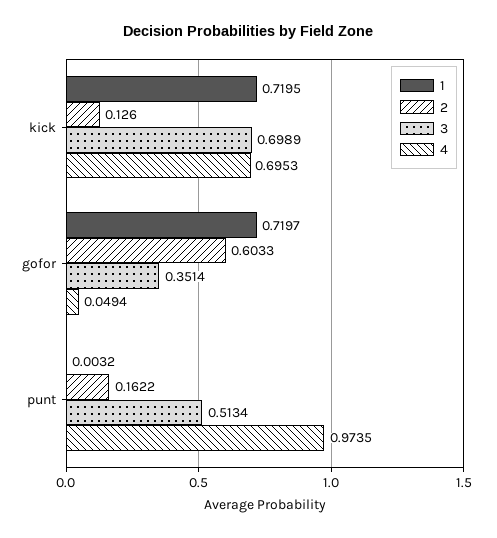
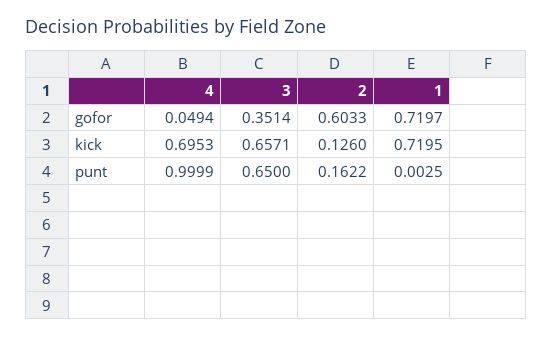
  {
    "1": {
      "kick": 0.7195,
      "gofor": 0.7197,
-     "punt": 0.0032
+     "punt": 0.0025
    },
    "2": {
      "kick": 0.126,
      "gofor": 0.6033,
      "punt": 0.1622
    },
    "3": {
-     "kick": 0.6989,
+     "kick": 0.6571,
      "gofor": 0.3514,
-     "punt": 0.5134
+     "punt": 0.65
    },
    "4": {
      "kick": 0.6953,
      "gofor": 0.0494,
-     "punt": 0.9735
+     "punt": 0.9999
    }
  }

